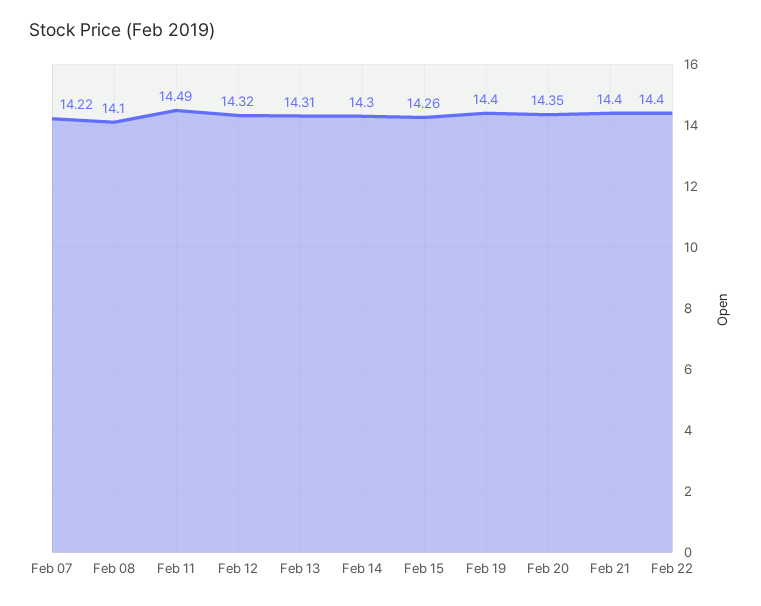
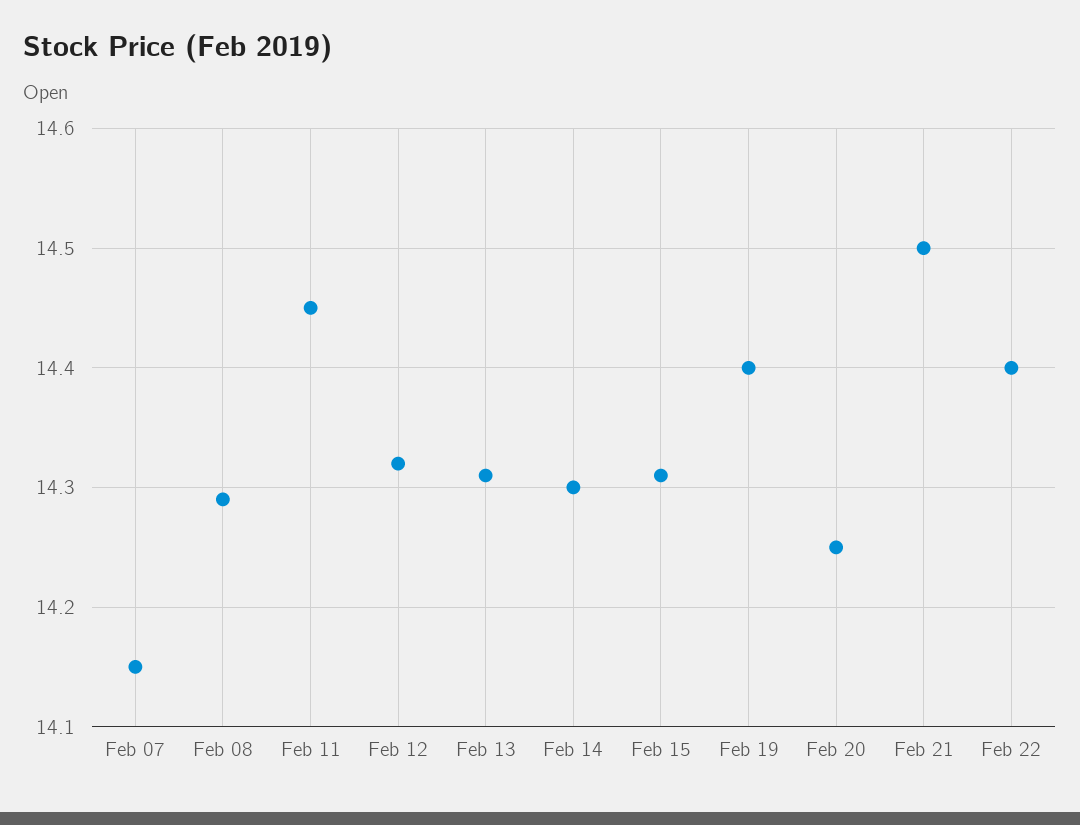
  {
-   "Feb 07": 14.22,
+   "Feb 07": 14.15,
-   "Feb 08": 14.1,
+   "Feb 08": 14.29,
-   "Feb 11": 14.49,
+   "Feb 11": 14.45,
    "Feb 12": 14.32,
    "Feb 13": 14.31,
    "Feb 14": 14.3,
-   "Feb 15": 14.26,
+   "Feb 15": 14.31,
    "Feb 19": 14.4,
-   "Feb 20": 14.35,
+   "Feb 20": 14.25,
-   "Feb 21": 14.4,
+   "Feb 21": 14.5,
    "Feb 22": 14.4
  }

